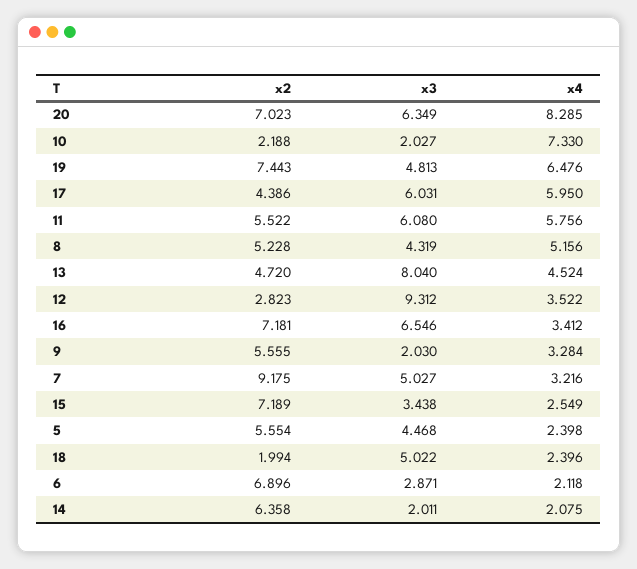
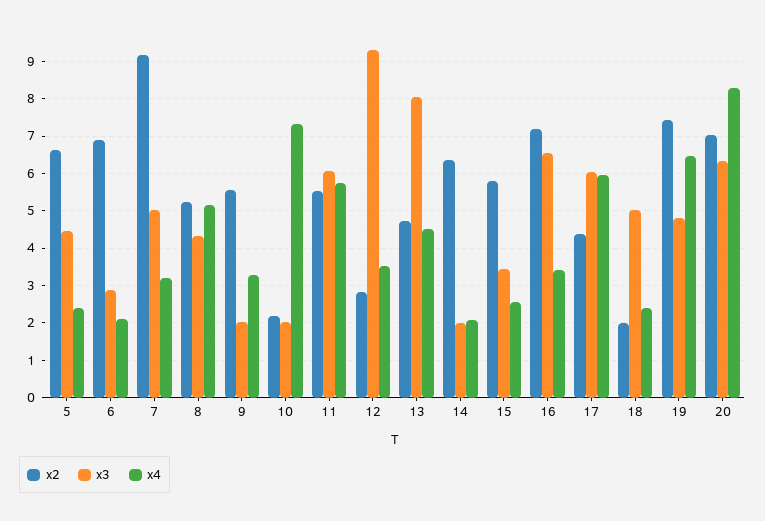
  {
    "x2": {
      "20": 7.023,
      "10": 2.188,
      "19": 7.443,
      "17": 4.386,
      "11": 5.522,
      "8": 5.228,
      "13": 4.72,
      "12": 2.823,
      "16": 7.181,
      "9": 5.555,
      "7": 9.175,
-     "15": 7.189,
+     "15": 5.8,
-     "5": 5.554,
+     "5": 6.6,
      "18": 1.994,
      "6": 6.896,
      "14": 6.358
    },
    "x3": {
      "20": 6.349,
      "10": 2.027,
      "19": 4.813,
      "17": 6.031,
      "11": 6.08,
      "8": 4.319,
      "13": 8.04,
      "12": 9.312,
      "16": 6.546,
      "9": 2.03,
      "7": 5.027,
      "15": 3.438,
      "5": 4.468,
      "18": 5.022,
      "6": 2.871,
      "14": 2.011
    },
    "x4": {
      "20": 8.285,
      "10": 7.33,
      "19": 6.476,
      "17": 5.95,
      "11": 5.756,
      "8": 5.156,
      "13": 4.524,
      "12": 3.522,
      "16": 3.412,
      "9": 3.284,
      "7": 3.216,
      "15": 2.549,
      "5": 2.398,
      "18": 2.396,
      "6": 2.118,
      "14": 2.075
    }
  }

